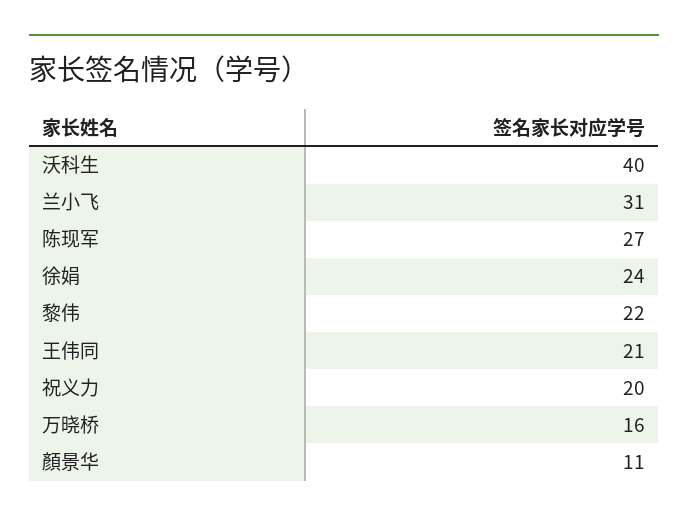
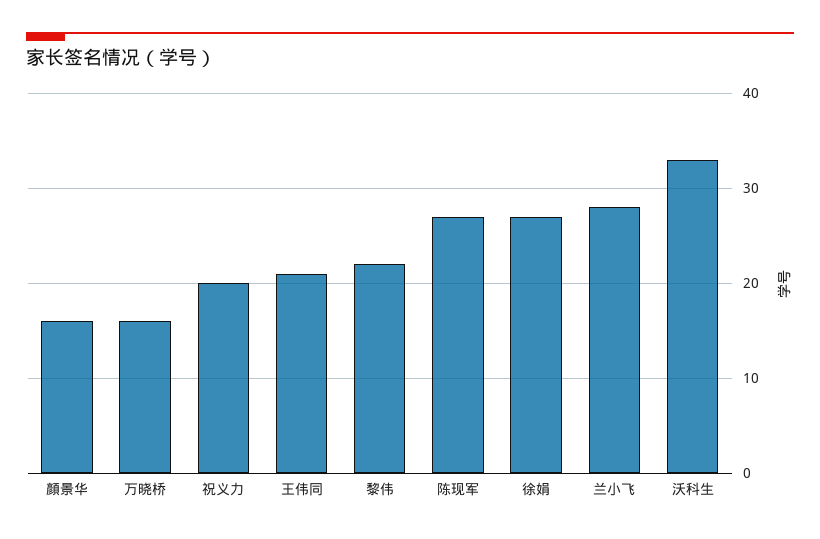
  {
-   "沃科生": 40,
+   "沃科生": 33,
-   "兰小飞": 31,
+   "兰小飞": 28,
    "陈现军": 27,
-   "徐娟": 24,
+   "徐娟": 27,
    "黎伟": 22,
    "王伟同": 21,
    "祝义力": 20,
    "万晓桥": 16,
-   "顏景华": 11
+   "顏景华": 16
  }

